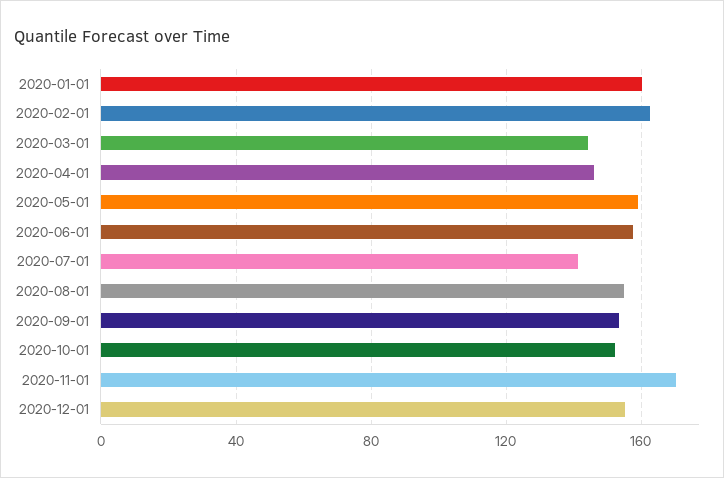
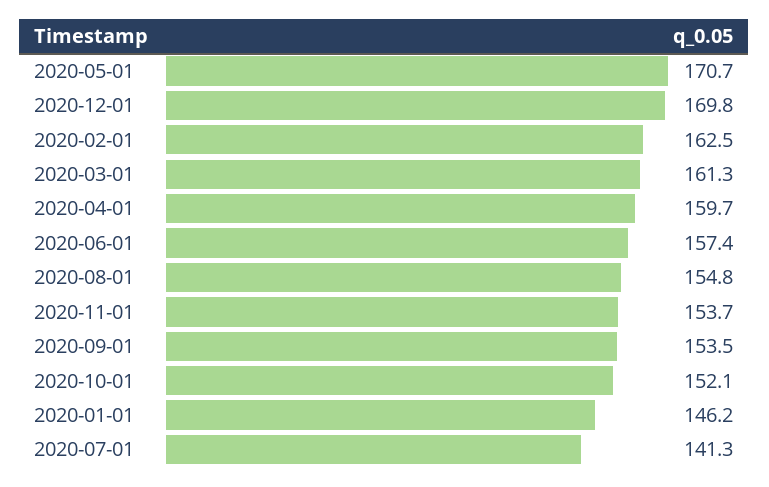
  {
-   "2020-01-01": 160,
+   "2020-01-01": 146.2,
    "2020-02-01": 162.5,
-   "2020-03-01": 145,
+   "2020-03-01": 161.3,
-   "2020-04-01": 145,
+   "2020-04-01": 159.7,
-   "2020-05-01": 160,
+   "2020-05-01": 170.7,
    "2020-06-01": 157.4,
    "2020-07-01": 141.3,
    "2020-08-01": 154.8,
    "2020-09-01": 153.5,
    "2020-10-01": 152.1,
-   "2020-11-01": 170,
+   "2020-11-01": 153.7,
-   "2020-12-01": 155
+   "2020-12-01": 169.8
  }

